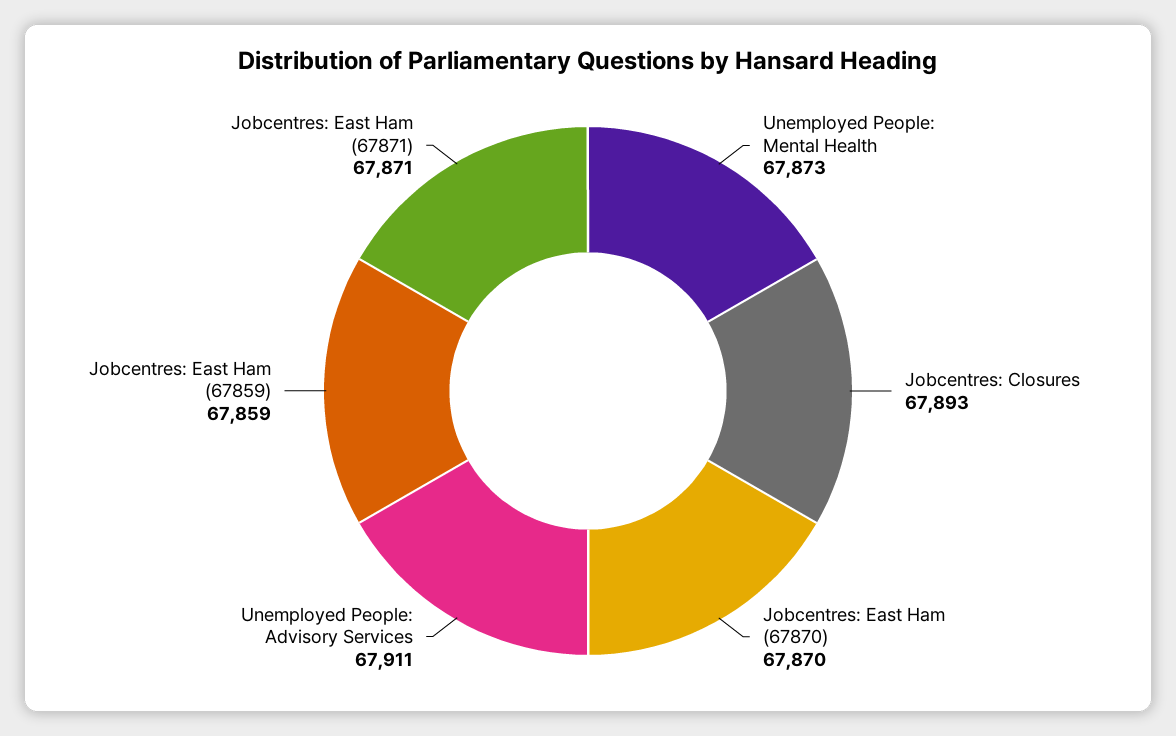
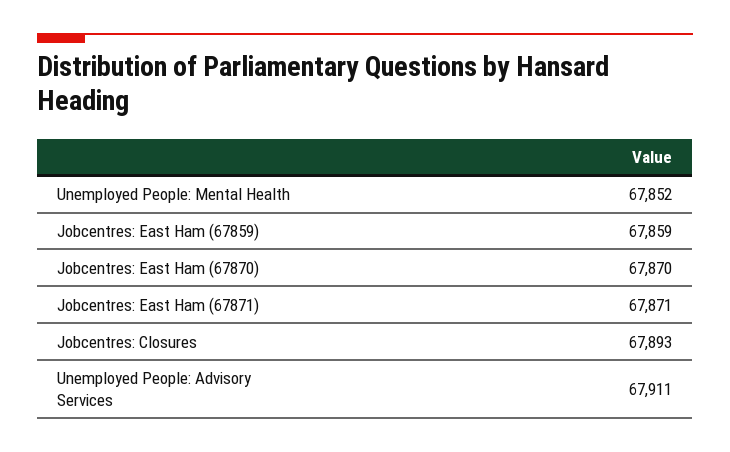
  {
-   "Unemployed People: Mental Health": 67873,
+   "Unemployed People: Mental Health": 67852,
    "Jobcentres: Closures": 67893,
    "Jobcentres: East Ham (67870)": 67870,
    "Unemployed People: Advisory Services": 67911,
    "Jobcentres: East Ham (67859)": 67859,
    "Jobcentres: East Ham (67871)": 67871
  }

